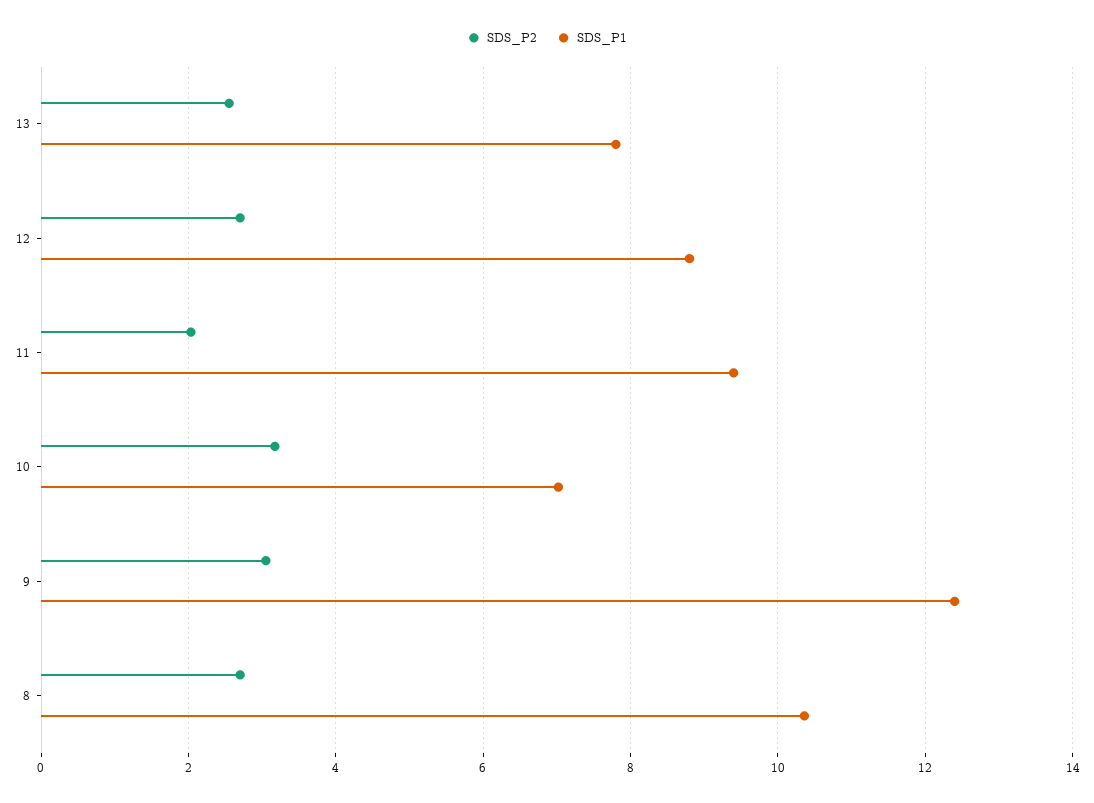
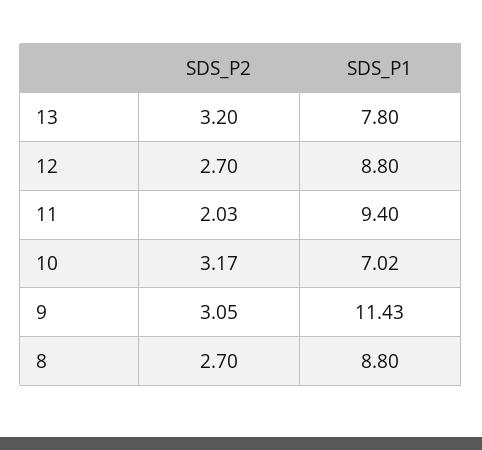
  {
    "SDS_P2": {
-     "13": 2.6,
+     "13": 3.2,
      "12": 2.7,
      "11": 2.03,
      "10": 3.17,
      "9": 3.05,
      "8": 2.7
    },
    "SDS_P1": {
      "13": 7.8,
      "12": 8.8,
      "11": 9.4,
      "10": 7.02,
-     "9": 12.4,
+     "9": 11.43,
-     "8": 10.4
+     "8": 8.8
    }
  }

